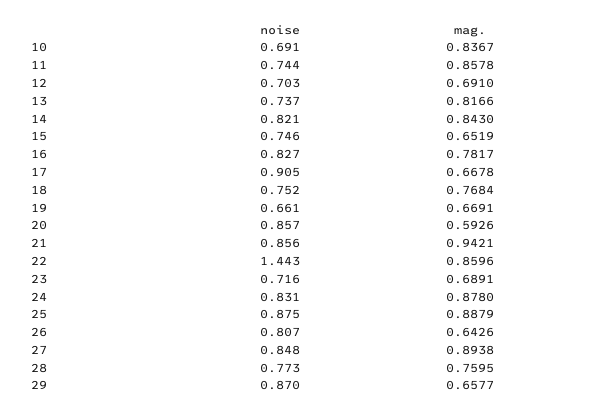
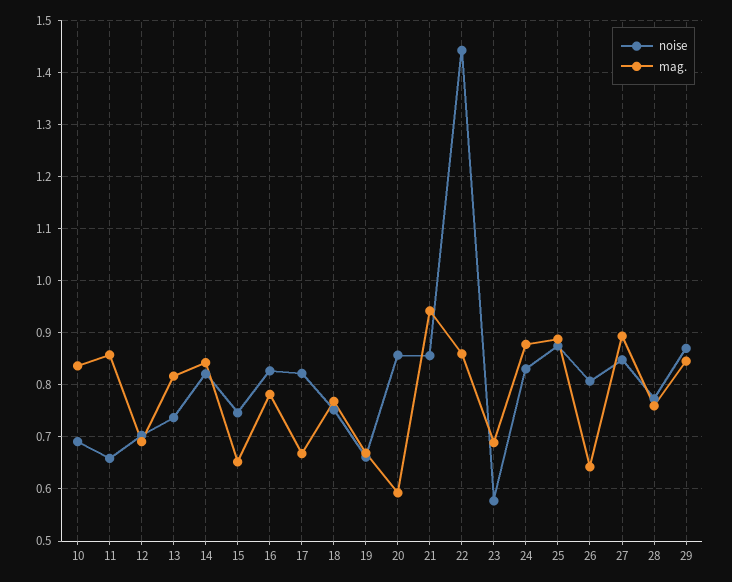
  {
    "noise": {
      "10": 0.691,
-     "11": 0.744,
+     "11": 0.66,
      "12": 0.703,
      "13": 0.737,
      "14": 0.821,
      "15": 0.746,
      "16": 0.827,
-     "17": 0.905,
+     "17": 0.82,
      "18": 0.752,
      "19": 0.661,
      "20": 0.857,
      "21": 0.856,
      "22": 1.443,
-     "23": 0.716,
+     "23": 0.58,
      "24": 0.831,
      "25": 0.875,
      "26": 0.807,
      "27": 0.848,
      "28": 0.773,
      "29": 0.87
    },
    "mag.": {
      "10": 0.8367,
      "11": 0.8578,
      "12": 0.691,
      "13": 0.8166,
      "14": 0.843,
      "15": 0.6519,
      "16": 0.7817,
      "17": 0.6678,
      "18": 0.7684,
      "19": 0.6691,
      "20": 0.5926,
      "21": 0.9421,
      "22": 0.8596,
      "23": 0.6891,
      "24": 0.878,
      "25": 0.8879,
      "26": 0.6426,
      "27": 0.8938,
      "28": 0.7595,
-     "29": 0.6577
+     "29": 0.84
    }
  }

